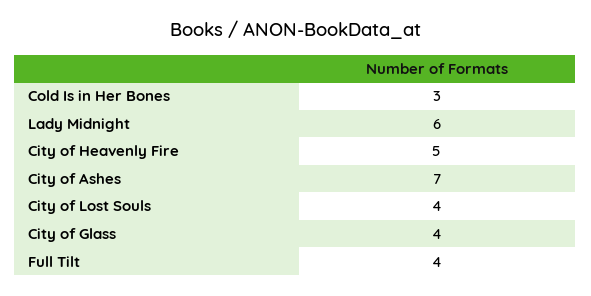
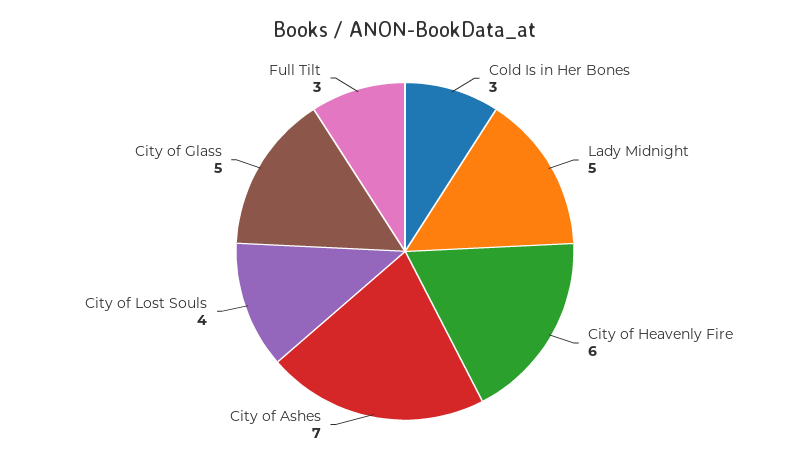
  {
    "Cold Is in Her Bones": 3,
-   "Lady Midnight": 6,
+   "Lady Midnight": 5,
-   "City of Heavenly Fire": 5,
+   "City of Heavenly Fire": 6,
    "City of Ashes": 7,
    "City of Lost Souls": 4,
-   "City of Glass": 4,
+   "City of Glass": 5,
-   "Full Tilt": 4
+   "Full Tilt": 3
  }

